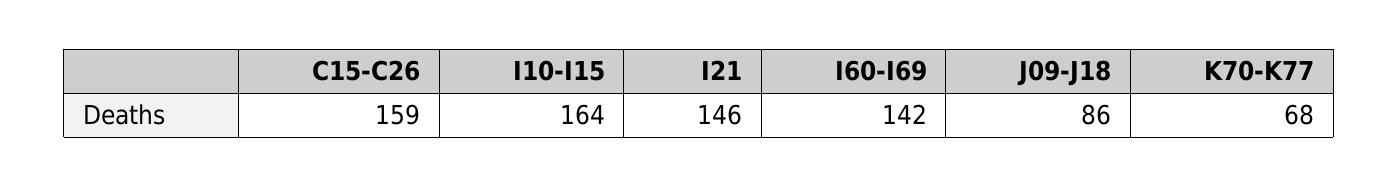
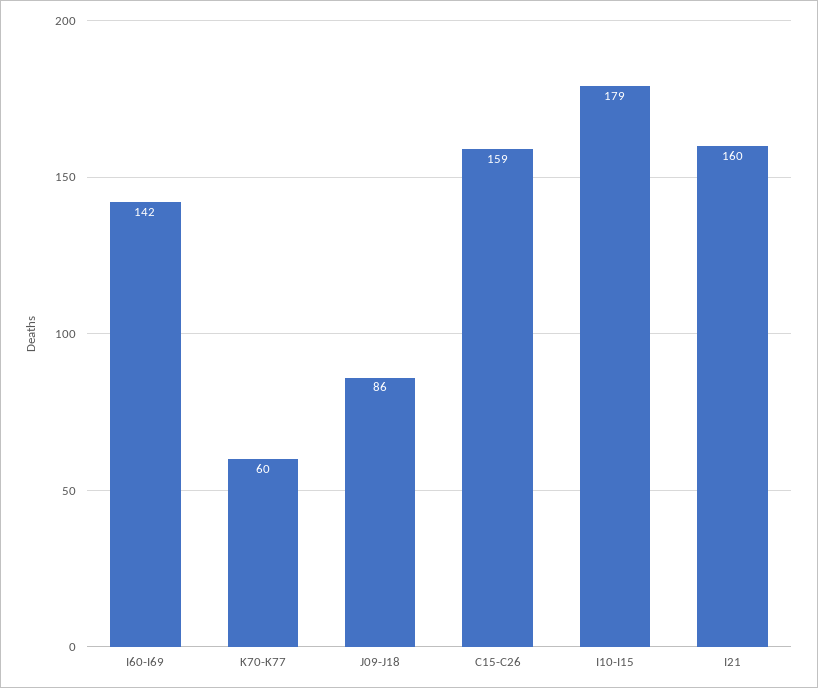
  {
    "C15-C26": 159,
-   "I10-I15": 164,
+   "I10-I15": 179,
-   "I21": 146,
+   "I21": 160,
    "I60-I69": 142,
    "J09-J18": 86,
-   "K70-K77": 68
+   "K70-K77": 60
  }

